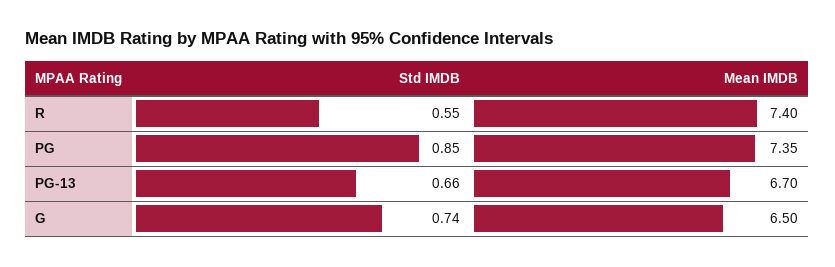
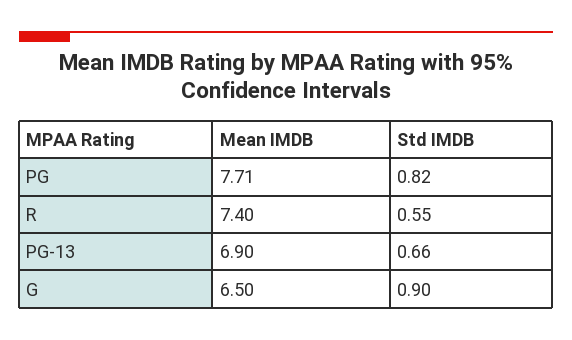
  {
    "Std IMDB": {
      "R": 0.55,
-     "PG": 0.85,
+     "PG": 0.82,
      "PG-13": 0.66,
-     "G": 0.74
+     "G": 0.9
    },
    "Mean IMDB": {
      "R": 7.4,
-     "PG": 7.35,
+     "PG": 7.71,
-     "PG-13": 6.7,
+     "PG-13": 6.9,
      "G": 6.5
    }
  }

